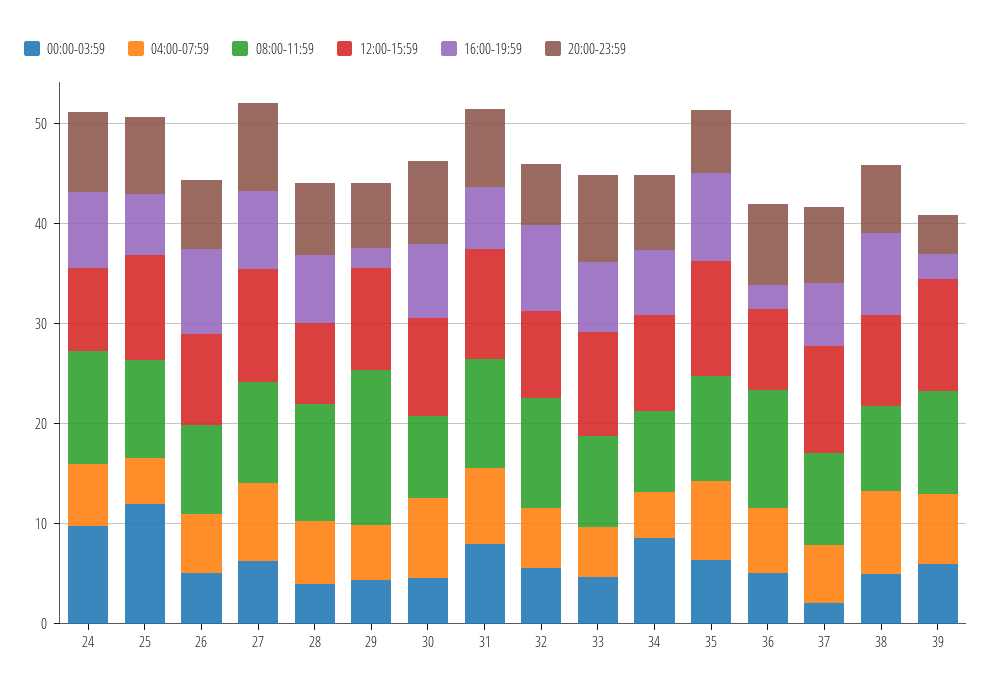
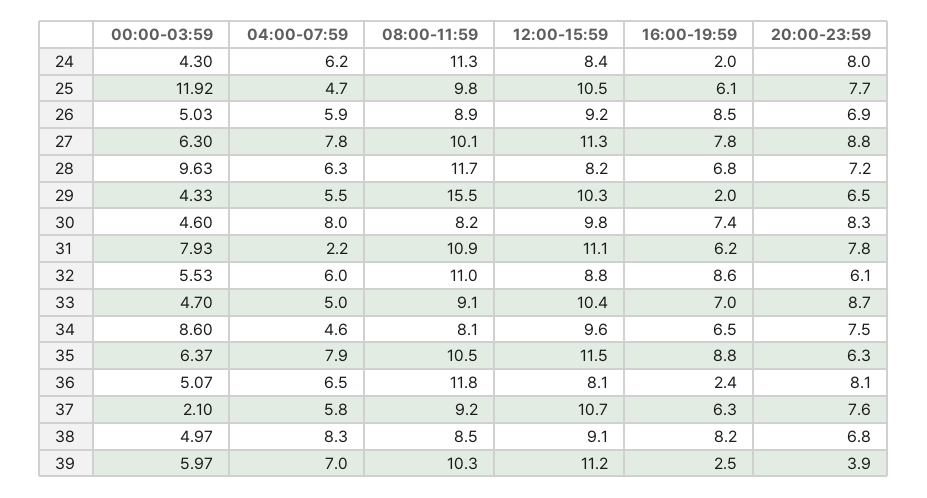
  {
    "00:00-03:59": {
-     "24": 10,
+     "24": 4.3,
      "25": 11.92,
      "26": 5.03,
      "27": 6.3,
-     "28": 4,
+     "28": 9.63,
      "29": 4.33,
      "30": 4.6,
      "31": 7.93,
      "32": 5.53,
      "33": 4.7,
      "34": 8.6,
      "35": 6.37,
      "36": 5.07,
      "37": 2.1,
      "38": 4.97,
      "39": 5.97
    },
    "04:00-07:59": {
      "24": 6.2,
      "25": 4.7,
      "26": 5.9,
      "27": 7.8,
      "28": 6.3,
      "29": 5.5,
      "30": 8,
-     "31": 8,
+     "31": 2.2,
      "32": 6,
      "33": 5,
      "34": 4.6,
      "35": 7.9,
      "36": 6.5,
      "37": 5.8,
      "38": 8.3,
      "39": 7
    },
    "08:00-11:59": {
      "24": 11.3,
      "25": 9.8,
      "26": 8.9,
      "27": 10.1,
      "28": 11.7,
      "29": 15.5,
      "30": 8.2,
      "31": 10.9,
      "32": 11,
      "33": 9.1,
      "34": 8.1,
      "35": 10.5,
      "36": 11.8,
      "37": 9.2,
      "38": 8.5,
      "39": 10.3
    },
    "12:00-15:59": {
      "24": 8.4,
      "25": 10.5,
      "26": 9.2,
      "27": 11.3,
      "28": 8.2,
      "29": 10.3,
      "30": 9.8,
      "31": 11.1,
      "32": 8.8,
      "33": 10.4,
      "34": 9.6,
      "35": 11.5,
      "36": 8.1,
      "37": 10.7,
      "38": 9.1,
      "39": 11.2
    },
    "16:00-19:59": {
-     "24": 8,
+     "24": 2,
      "25": 6.1,
      "26": 8.5,
      "27": 7.8,
      "28": 6.8,
      "29": 2,
      "30": 7.4,
      "31": 6.2,
      "32": 8.6,
      "33": 7,
      "34": 6.5,
      "35": 8.8,
      "36": 2.4,
      "37": 6.3,
      "38": 8.2,
      "39": 2.5
    },
    "20:00-23:59": {
      "24": 8,
      "25": 7.7,
      "26": 6.9,
      "27": 8.8,
      "28": 7.2,
      "29": 6.5,
      "30": 8.3,
      "31": 7.8,
      "32": 6.1,
      "33": 8.7,
      "34": 7.5,
      "35": 6.3,
      "36": 8.1,
      "37": 7.6,
      "38": 6.8,
      "39": 3.9
    }
  }

